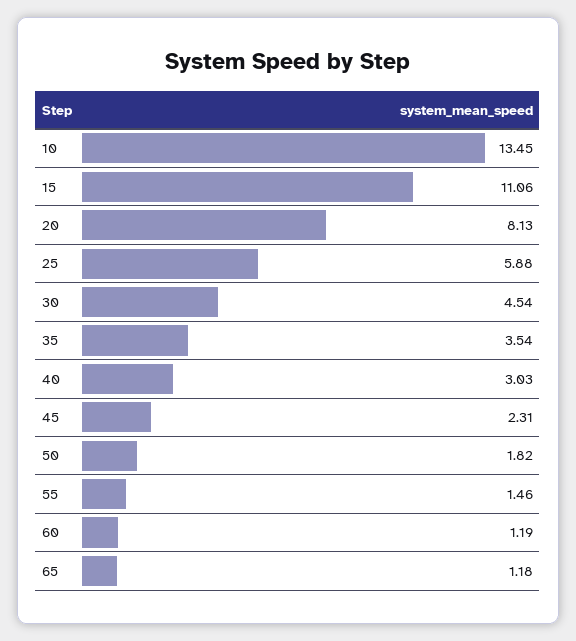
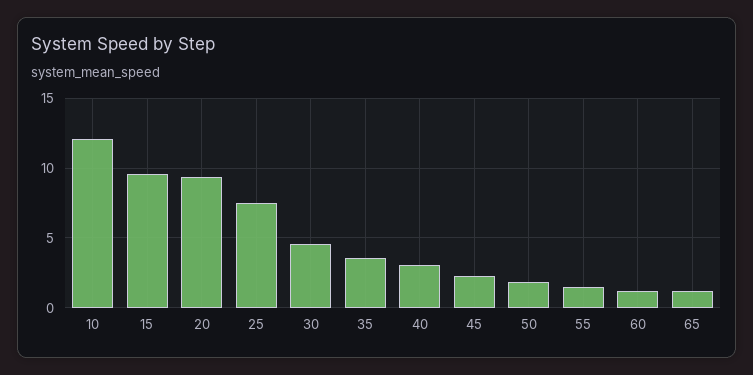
  {
-   "10": 13.45,
+   "10": 12,
-   "15": 11.06,
+   "15": 9.5,
-   "20": 8.13,
+   "20": 9.5,
-   "25": 5.88,
+   "25": 7.5,
    "30": 4.54,
    "35": 3.54,
    "40": 3.03,
    "45": 2.31,
    "50": 1.82,
    "55": 1.46,
    "60": 1.19,
    "65": 1.18
  }

